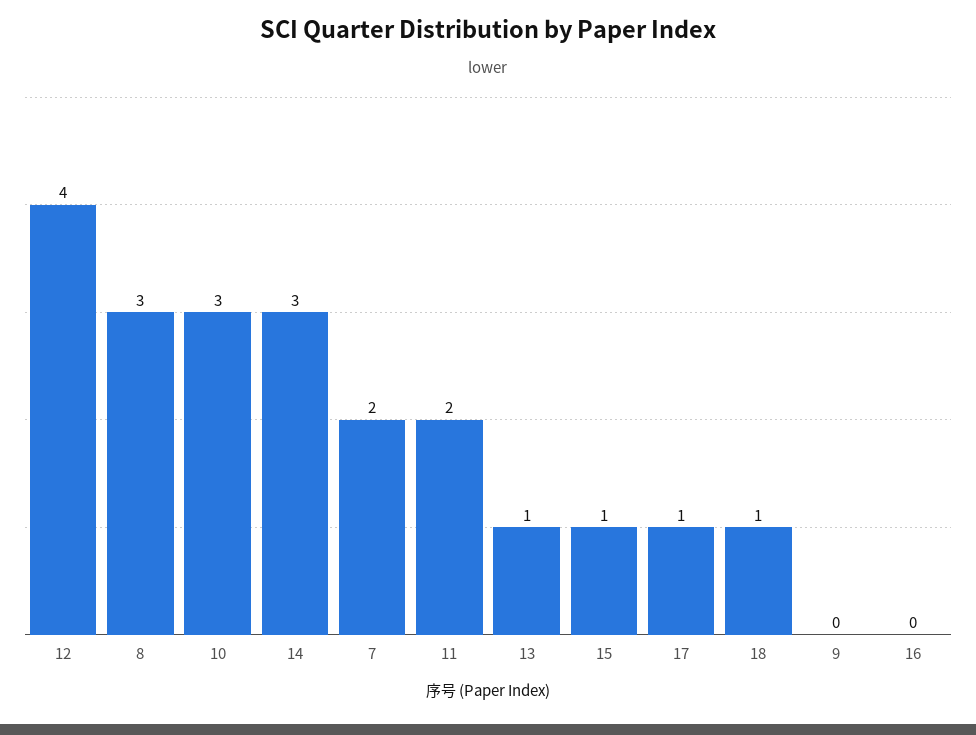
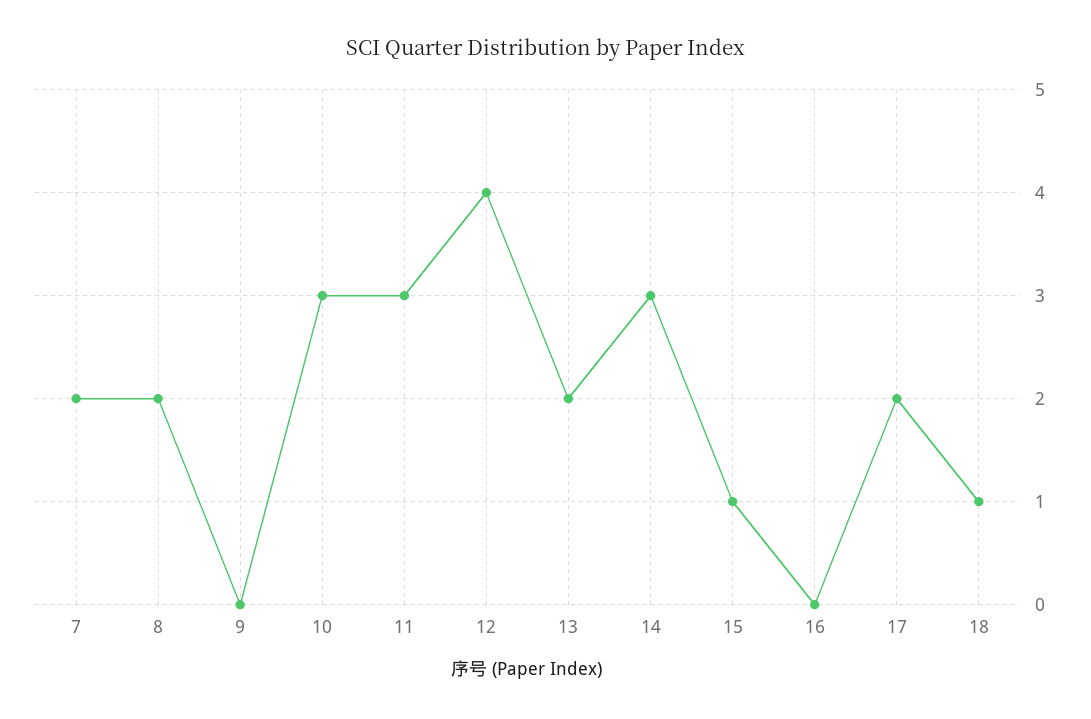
  {
    "12": 4,
-   "8": 3,
+   "8": 2,
    "10": 3,
    "14": 3,
    "7": 2,
-   "11": 2,
+   "11": 3,
-   "13": 1,
+   "13": 2,
    "15": 1,
-   "17": 1,
+   "17": 2,
    "18": 1,
    "9": 0,
    "16": 0
  }

